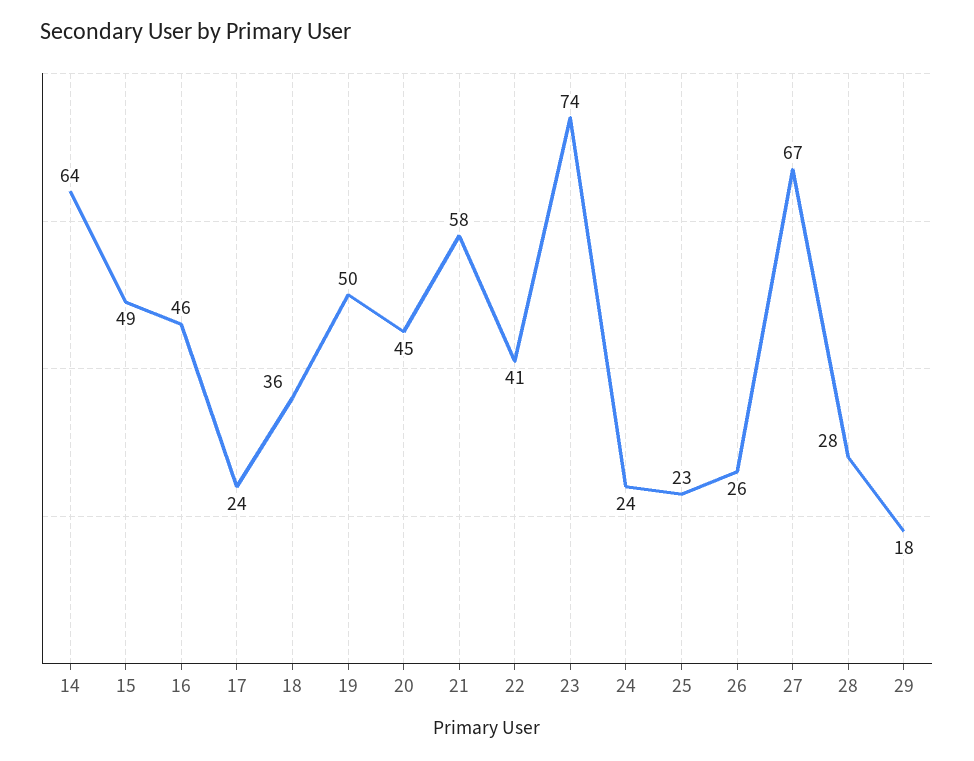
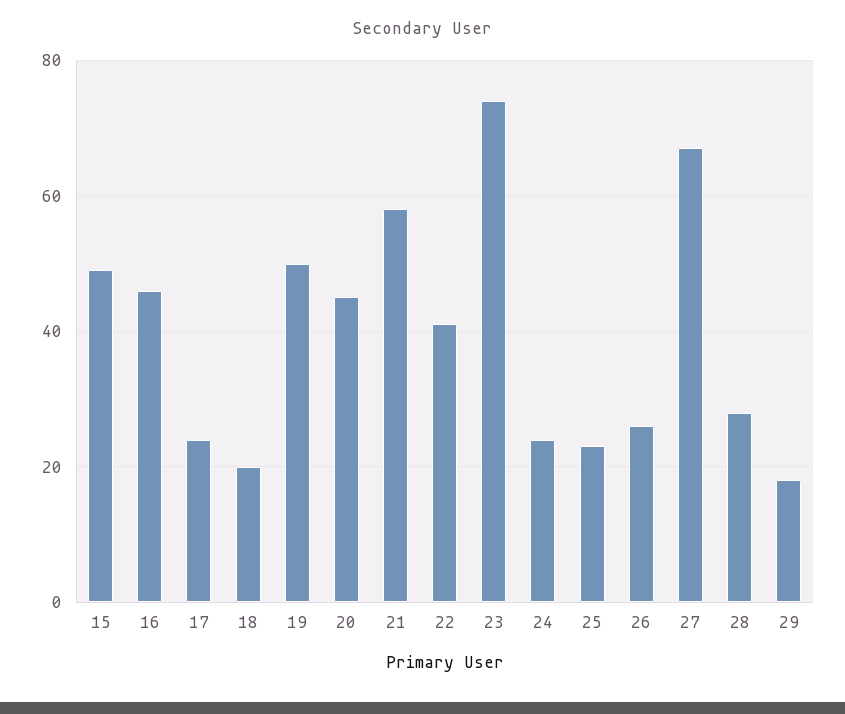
  {
-   "14": 64,
    "15": 49,
    "16": 46,
    "17": 24,
-   "18": 36,
+   "18": 20,
    "19": 50,
    "20": 45,
    "21": 58,
    "22": 41,
    "23": 74,
    "24": 24,
    "25": 23,
    "26": 26,
    "27": 67,
    "28": 28,
    "29": 18
  }

